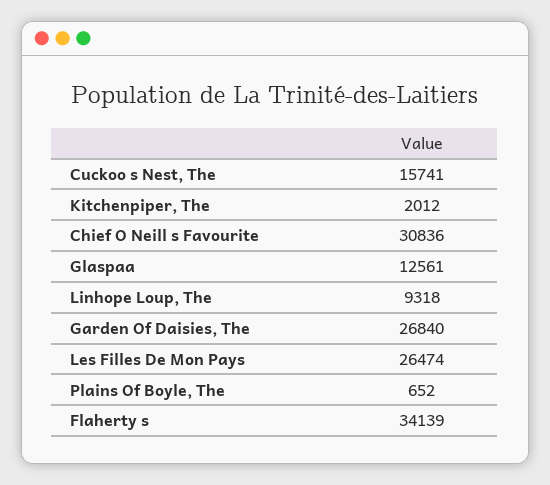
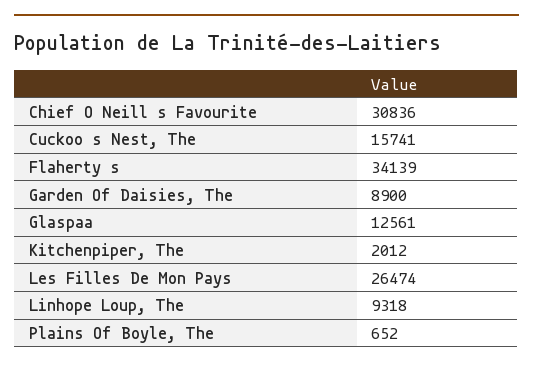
  {
    "Cuckoo s Nest, The": 15741,
    "Kitchenpiper, The": 2012,
    "Chief O Neill s Favourite": 30836,
    "Glaspaa": 12561,
    "Linhope Loup, The": 9318,
-   "Garden Of Daisies, The": 26840,
+   "Garden Of Daisies, The": 8900,
    "Les Filles De Mon Pays": 26474,
    "Plains Of Boyle, The": 652,
    "Flaherty s": 34139
  }

